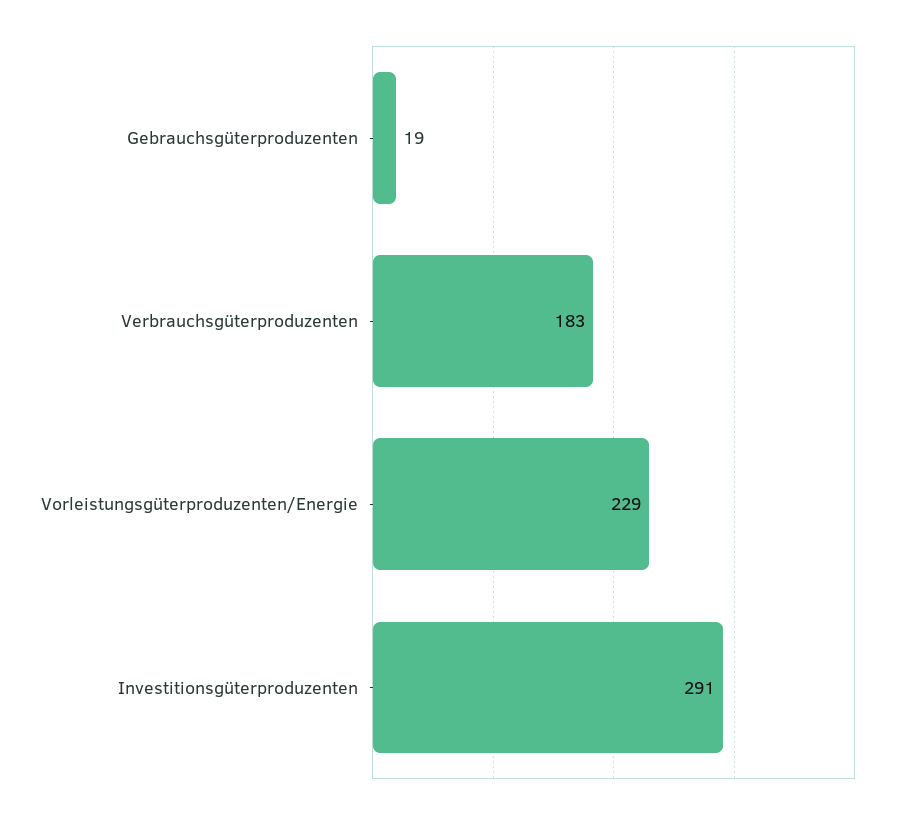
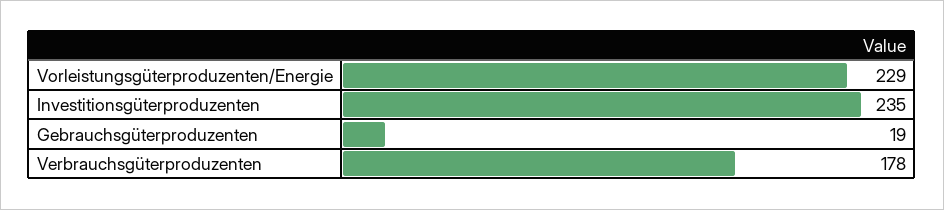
  {
    "Gebrauchsgüterproduzenten": 19,
-   "Verbrauchsgüterproduzenten": 183,
+   "Verbrauchsgüterproduzenten": 178,
    "Vorleistungsgüterproduzenten/Energie": 229,
-   "Investitionsgüterproduzenten": 291
+   "Investitionsgüterproduzenten": 235
  }

